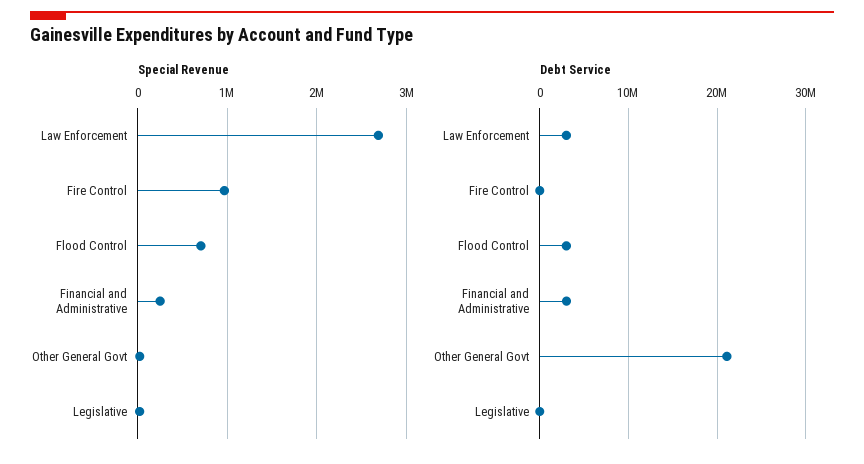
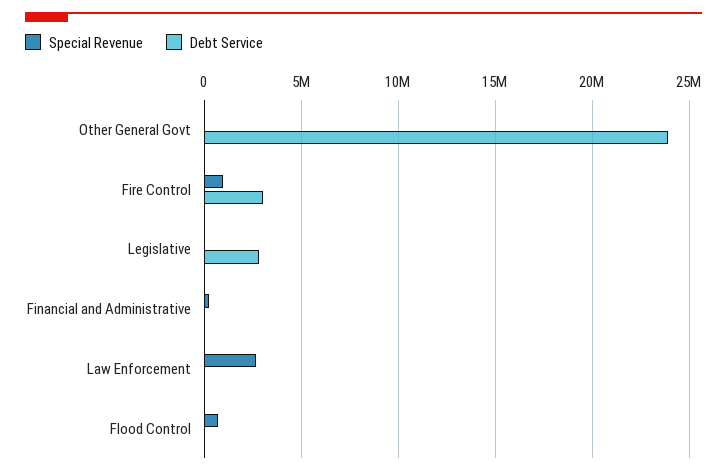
  {
    "Special Revenue": {
      "Law Enforcement": 2700000,
      "Fire Control": 1000000,
      "Flood Control": 700000,
      "Financial and Administrative": 300000,
      "Other General Govt": 0,
      "Legislative": 0
    },
    "Debt Service": {
-     "Law Enforcement": 3000000,
+     "Law Enforcement": 0,
-     "Fire Control": 0,
+     "Fire Control": 3000000,
-     "Flood Control": 3000000,
+     "Flood Control": 0,
-     "Financial and Administrative": 3000000,
+     "Financial and Administrative": 0,
-     "Other General Govt": 21000000,
+     "Other General Govt": 24000000,
-     "Legislative": 0
+     "Legislative": 3000000
    }
  }

